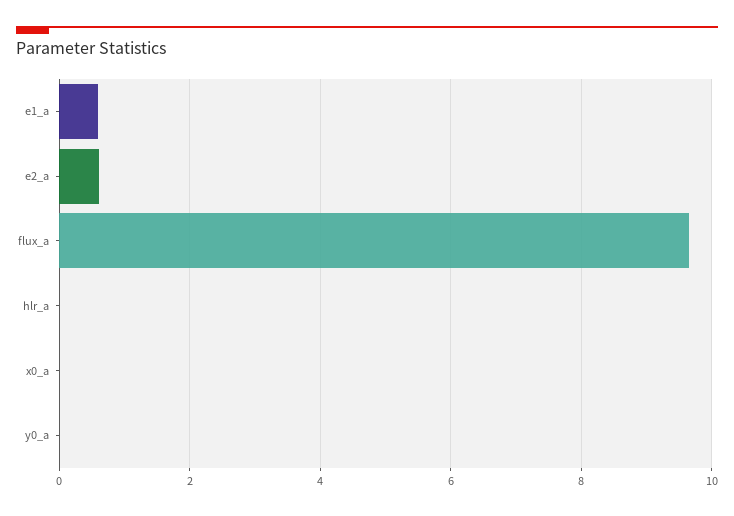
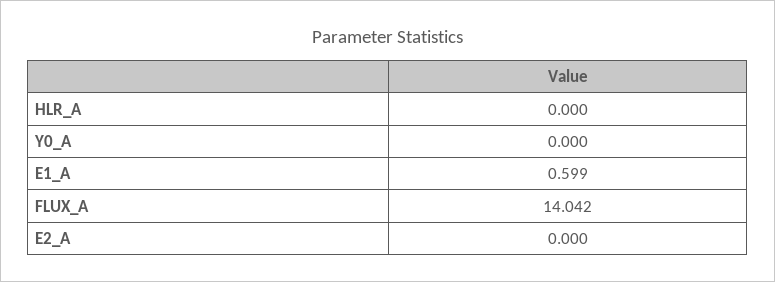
  {
    "e1_a": 0.599,
-   "e2_a": 0.6,
+   "e2_a": 0,
-   "flux_a": 9.6,
+   "flux_a": 14.042,
    "hlr_a": 0,
-   "x0_a": 0,
    "y0_a": 0
  }

